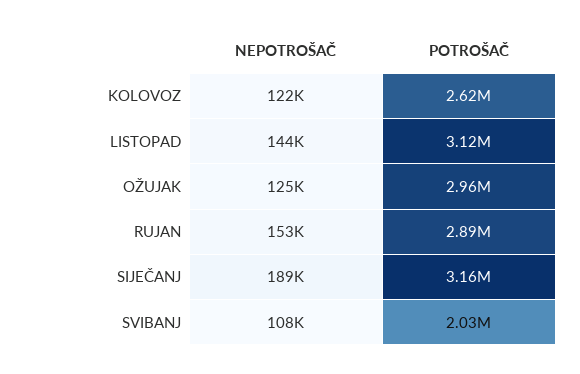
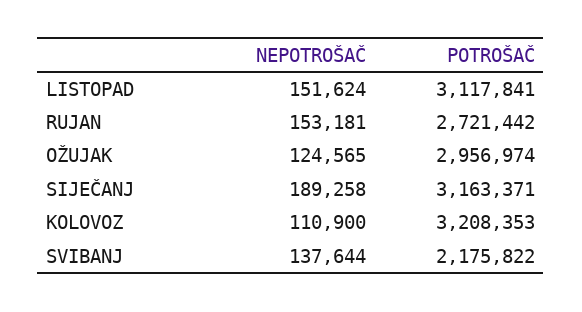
  {
    "NEPOTROŠAČ": {
-     "KOLOVOZ": 122000,
+     "KOLOVOZ": 110900,
-     "LISTOPAD": 144000,
+     "LISTOPAD": 151624,
      "OŽUJAK": 124565,
      "RUJAN": 153181,
      "SIJEČANJ": 189258,
-     "SVIBANJ": 108000
+     "SVIBANJ": 137644
    },
    "POTROŠAČ": {
-     "KOLOVOZ": 2620000,
+     "KOLOVOZ": 3208353,
      "LISTOPAD": 3117841,
      "OŽUJAK": 2956974,
-     "RUJAN": 2890000,
+     "RUJAN": 2721442,
      "SIJEČANJ": 3163371,
-     "SVIBANJ": 2030000
+     "SVIBANJ": 2175822
    }
  }

